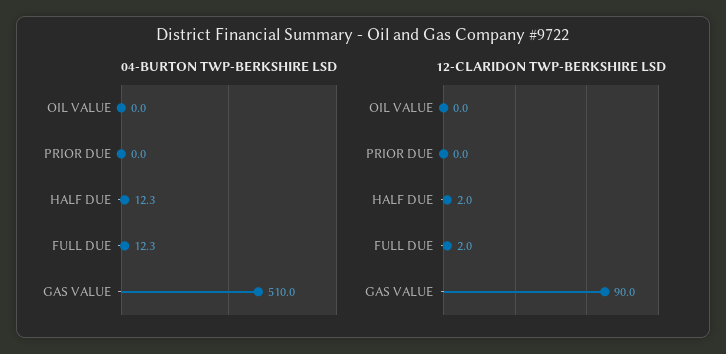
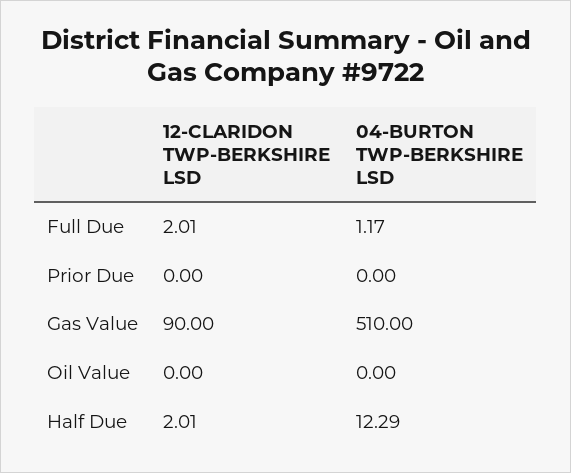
  {
    "04-BURTON TWP-BERKSHIRE LSD": {
      "OIL VALUE": 0,
      "PRIOR DUE": 0,
      "HALF DUE": 12.29,
-     "FULL DUE": 12.3,
+     "FULL DUE": 1.17,
      "GAS VALUE": 510
    },
    "12-CLARIDON TWP-BERKSHIRE LSD": {
      "OIL VALUE": 0,
      "PRIOR DUE": 0,
      "HALF DUE": 2.01,
      "FULL DUE": 2.01,
      "GAS VALUE": 90
    }
  }

